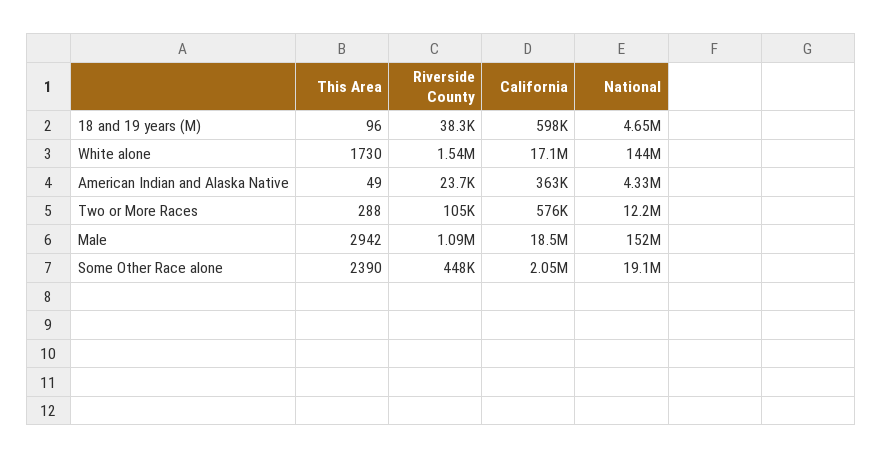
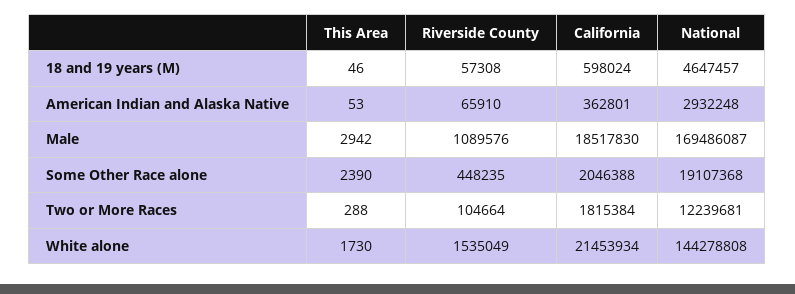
  {
    "This Area": {
-     "18 and 19 years (M)": 96,
+     "18 and 19 years (M)": 46,
      "White alone": 1730,
-     "American Indian and Alaska Native": 49,
+     "American Indian and Alaska Native": 53,
      "Two or More Races": 288,
      "Male": 2942,
      "Some Other Race alone": 2390
    },
    "Riverside County": {
-     "18 and 19 years (M)": 38300,
+     "18 and 19 years (M)": 57308,
      "White alone": 1535049,
-     "American Indian and Alaska Native": 23700,
+     "American Indian and Alaska Native": 65910,
      "Two or More Races": 104664,
      "Male": 1089576,
      "Some Other Race alone": 448235
    },
    "California": {
      "18 and 19 years (M)": 598024,
-     "White alone": 17100000,
+     "White alone": 21453934,
      "American Indian and Alaska Native": 362801,
-     "Two or More Races": 576000,
+     "Two or More Races": 1815384,
      "Male": 18517830,
      "Some Other Race alone": 2046388
    },
    "National": {
      "18 and 19 years (M)": 4647457,
      "White alone": 144278808,
-     "American Indian and Alaska Native": 4330000,
+     "American Indian and Alaska Native": 2932248,
      "Two or More Races": 12239681,
-     "Male": 152000000,
+     "Male": 169486087,
      "Some Other Race alone": 19107368
    }
  }

